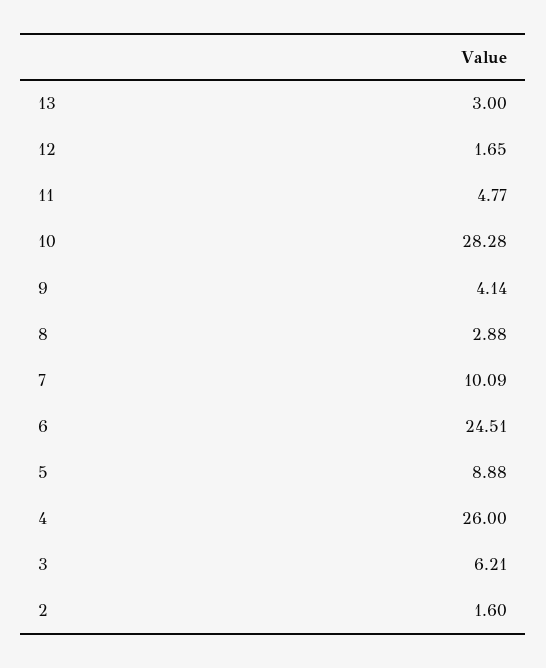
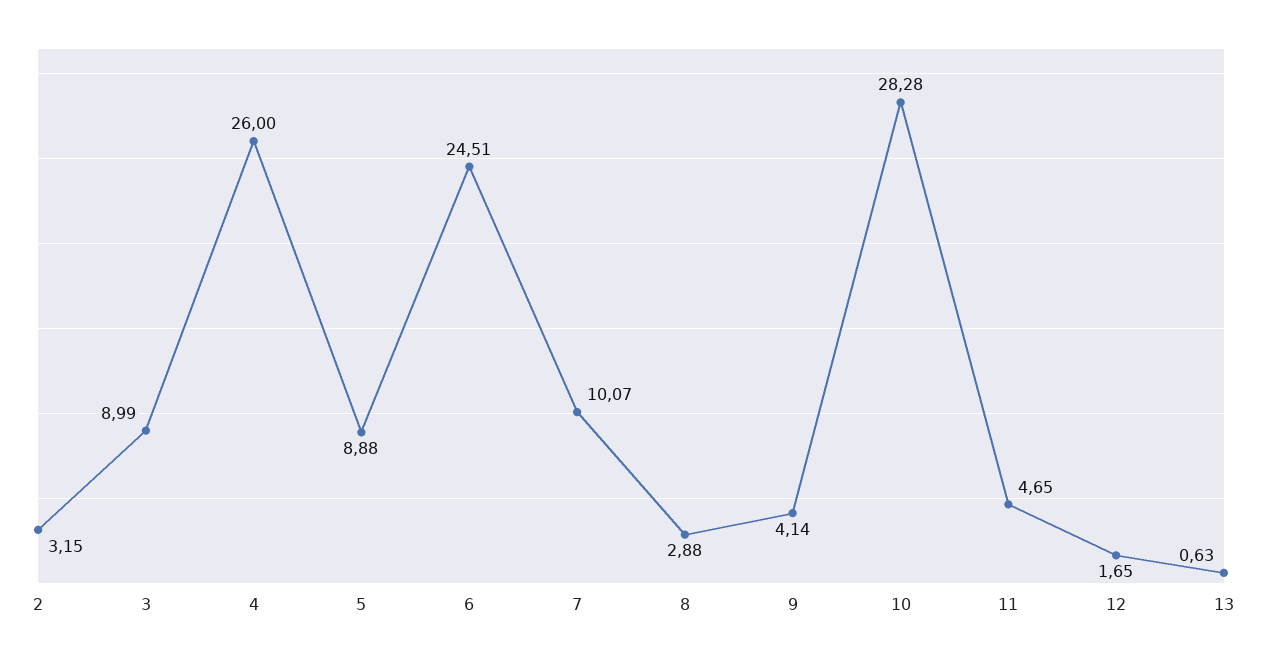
  {
-   "13": 3,
+   "13": 0.63,
    "12": 1.65,
-   "11": 4.77,
+   "11": 4.65,
    "10": 28.28,
    "9": 4.14,
    "8": 2.88,
-   "7": 10.09,
+   "7": 10.07,
    "6": 24.51,
    "5": 8.88,
    "4": 26,
-   "3": 6.21,
+   "3": 8.99,
-   "2": 1.6
+   "2": 3.15
  }

